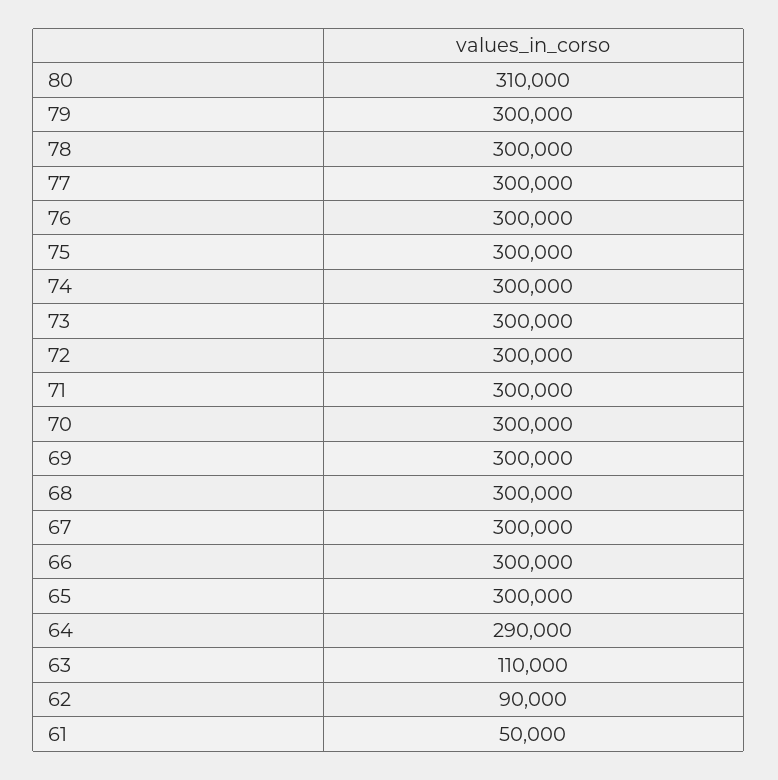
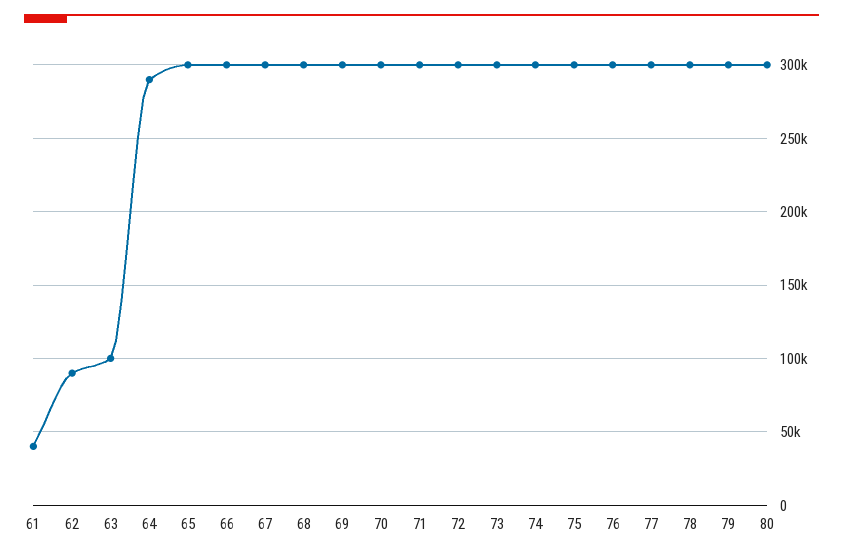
  {
-   "80": 310000,
+   "80": 300000,
    "79": 300000,
    "78": 300000,
    "77": 300000,
    "76": 300000,
    "75": 300000,
    "74": 300000,
    "73": 300000,
    "72": 300000,
    "71": 300000,
    "70": 300000,
    "69": 300000,
    "68": 300000,
    "67": 300000,
    "66": 300000,
    "65": 300000,
    "64": 290000,
-   "63": 110000,
+   "63": 100000,
    "62": 90000,
-   "61": 50000
+   "61": 40000
  }

